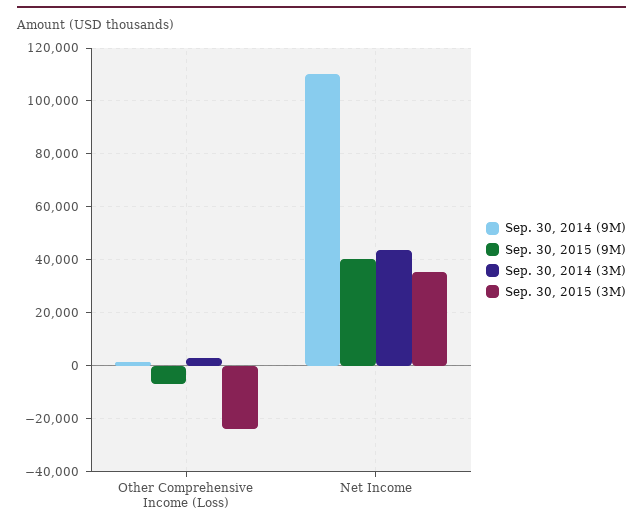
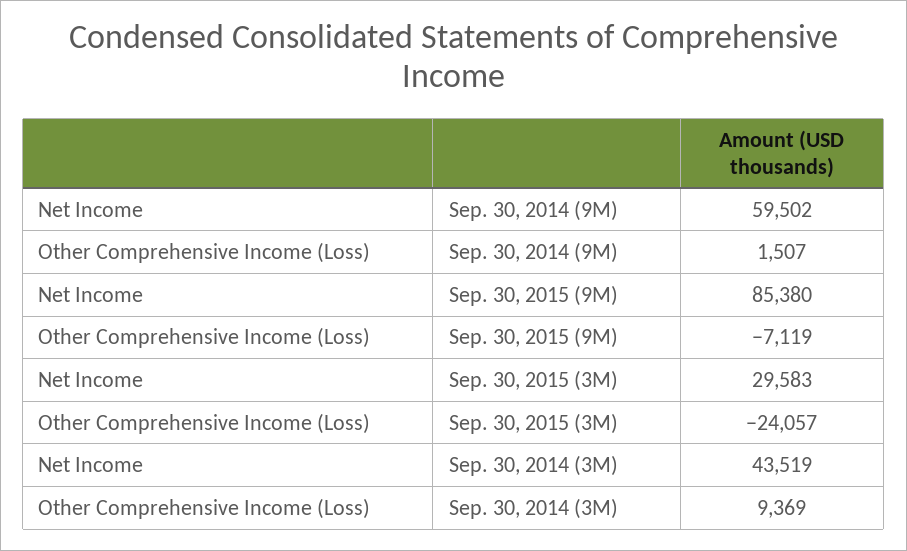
  {
    "Sep. 30, 2014 (9M)": {
      "Other Comprehensive Income (Loss)": 1507,
-     "Net Income": 110000
+     "Net Income": 59502
    },
    "Sep. 30, 2015 (9M)": {
      "Other Comprehensive Income (Loss)": -7119,
-     "Net Income": 40000
+     "Net Income": 85380
    },
    "Sep. 30, 2014 (3M)": {
-     "Other Comprehensive Income (Loss)": 2500,
+     "Other Comprehensive Income (Loss)": 9369,
      "Net Income": 43519
    },
    "Sep. 30, 2015 (3M)": {
      "Other Comprehensive Income (Loss)": -24057,
-     "Net Income": 35000
+     "Net Income": 29583
    }
  }

